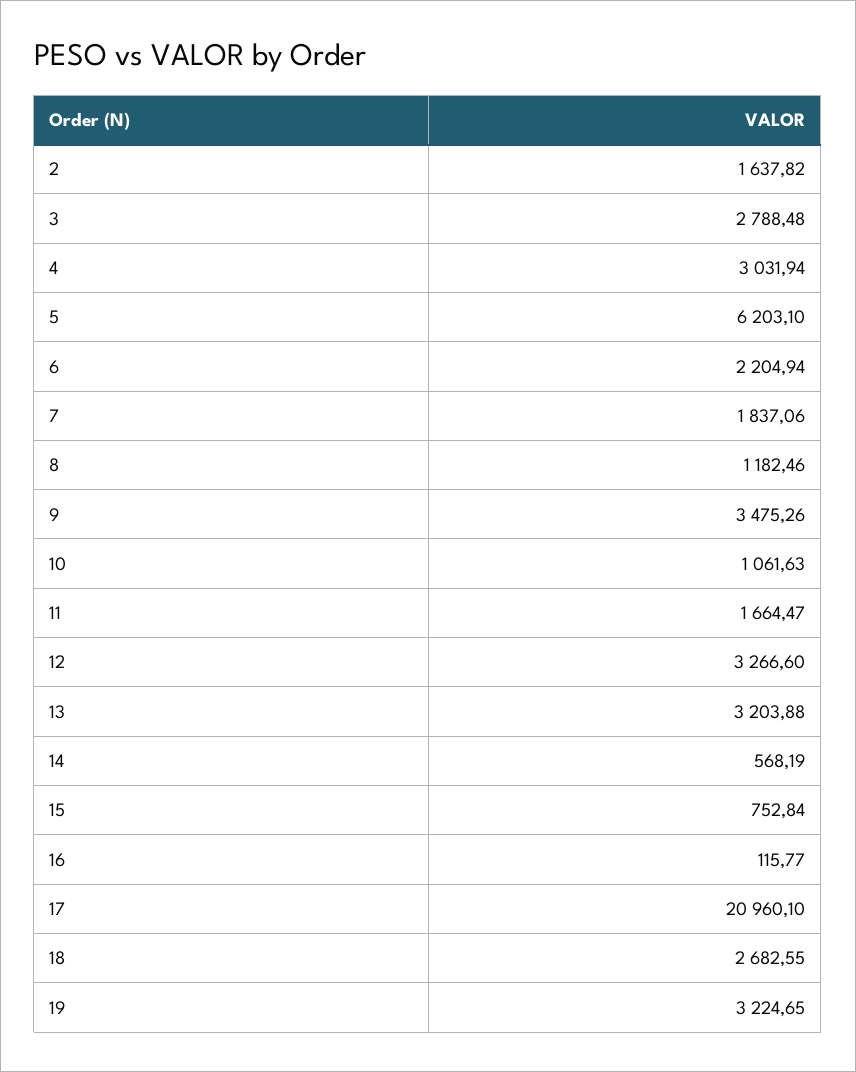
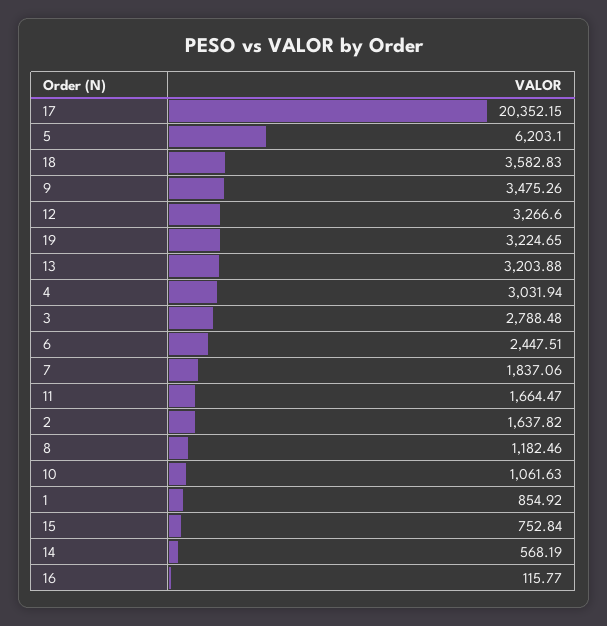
  {
    "2": 1637.82,
    "3": 2788.48,
    "4": 3031.94,
    "5": 6203.1,
-   "6": 2204.94,
+   "6": 2447.51,
    "7": 1837.06,
    "8": 1182.46,
    "9": 3475.26,
    "10": 1061.63,
    "11": 1664.47,
    "12": 3266.6,
    "13": 3203.88,
    "14": 568.19,
    "15": 752.84,
    "16": 115.77,
-   "17": 20960.1,
+   "17": 20352.15,
-   "18": 2682.55,
+   "18": 3582.83,
-   "19": 3224.65
+   "19": 3224.65,
+   "1": 854.92
  }

